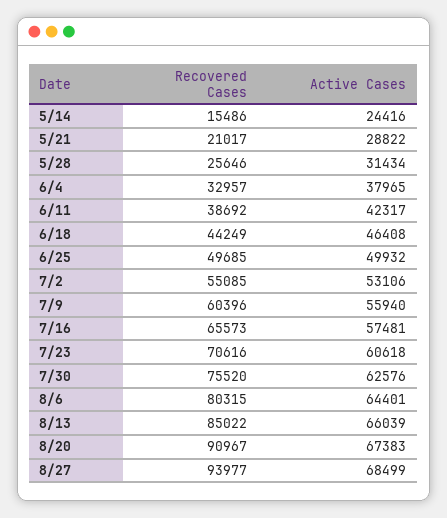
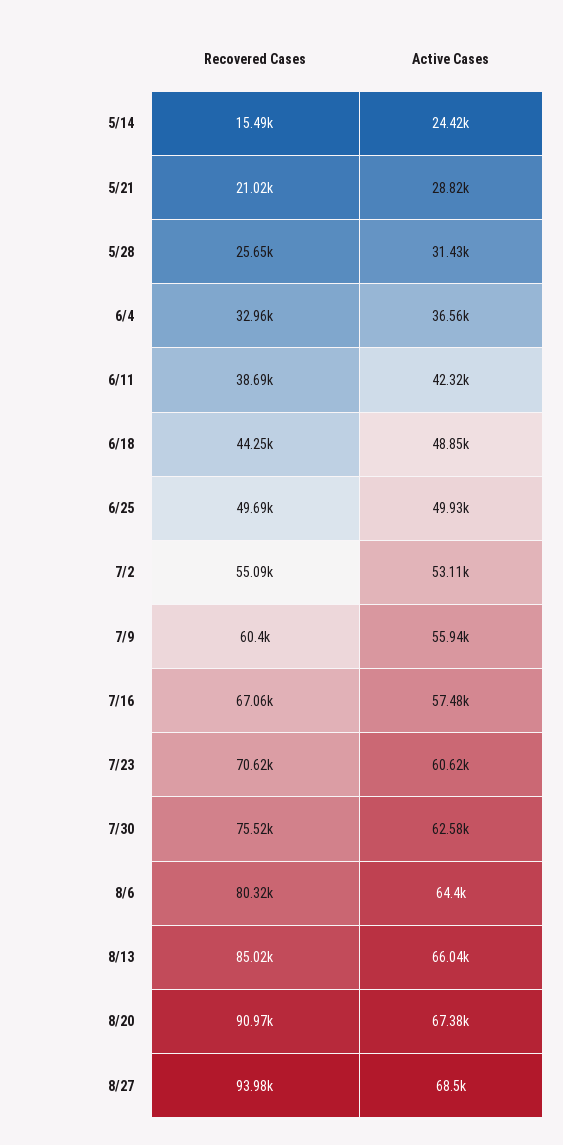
  {
    "Recovered Cases": {
      "5/14": 15486,
      "5/21": 21017,
      "5/28": 25646,
      "6/4": 32957,
      "6/11": 38692,
      "6/18": 44249,
      "6/25": 49685,
      "7/2": 55085,
      "7/9": 60396,
-     "7/16": 65573,
+     "7/16": 67060,
      "7/23": 70616,
      "7/30": 75520,
      "8/6": 80315,
      "8/13": 85022,
      "8/20": 90967,
      "8/27": 93977
    },
    "Active Cases": {
      "5/14": 24416,
      "5/21": 28822,
      "5/28": 31434,
-     "6/4": 37965,
+     "6/4": 36560,
      "6/11": 42317,
-     "6/18": 46408,
+     "6/18": 48850,
      "6/25": 49932,
      "7/2": 53106,
      "7/9": 55940,
      "7/16": 57481,
      "7/23": 60618,
      "7/30": 62576,
      "8/6": 64401,
      "8/13": 66039,
      "8/20": 67383,
      "8/27": 68499
    }
  }

